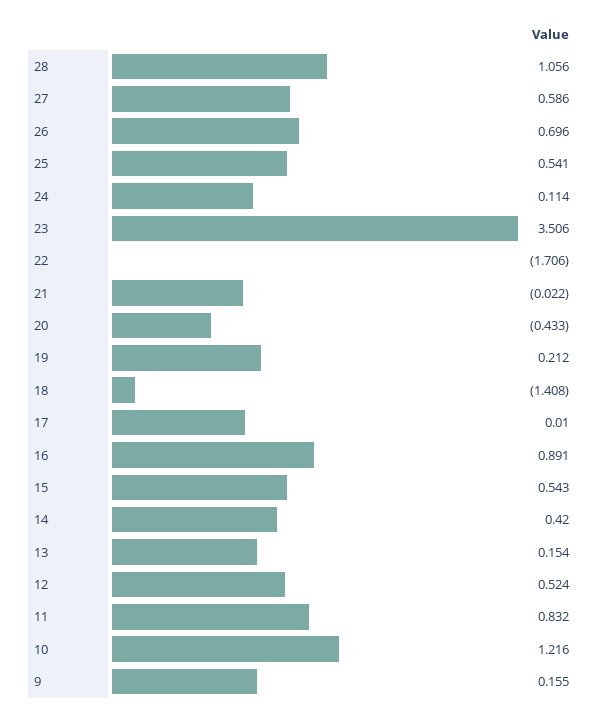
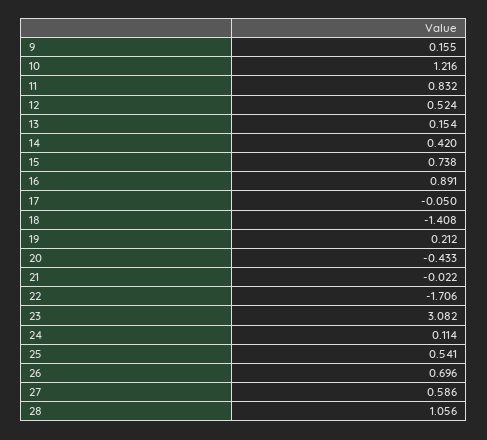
  {
    "28": 1.056,
    "27": 0.586,
    "26": 0.696,
    "25": 0.541,
    "24": 0.114,
-   "23": 3.506,
+   "23": 3.082,
    "22": -1.706,
    "21": -0.022,
    "20": -0.433,
    "19": 0.212,
    "18": -1.408,
-   "17": 0.01,
+   "17": -0.05,
    "16": 0.891,
-   "15": 0.543,
+   "15": 0.738,
    "14": 0.42,
    "13": 0.154,
    "12": 0.524,
    "11": 0.832,
    "10": 1.216,
    "9": 0.155
  }

